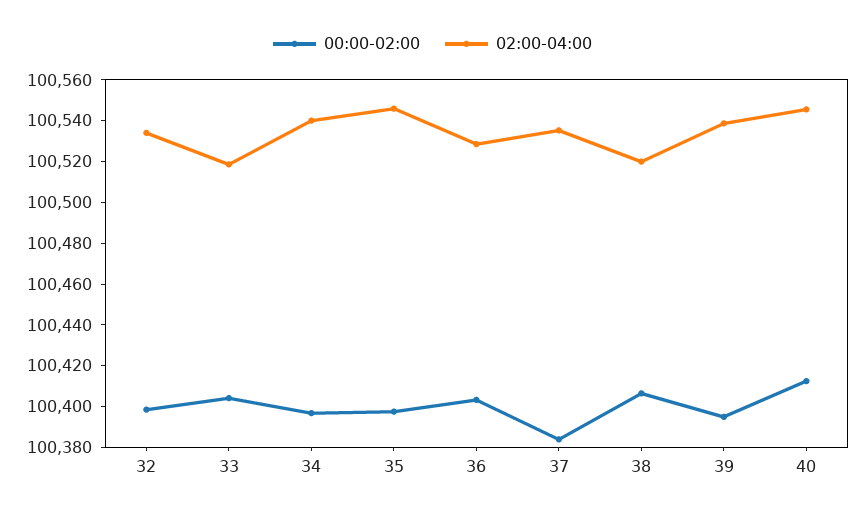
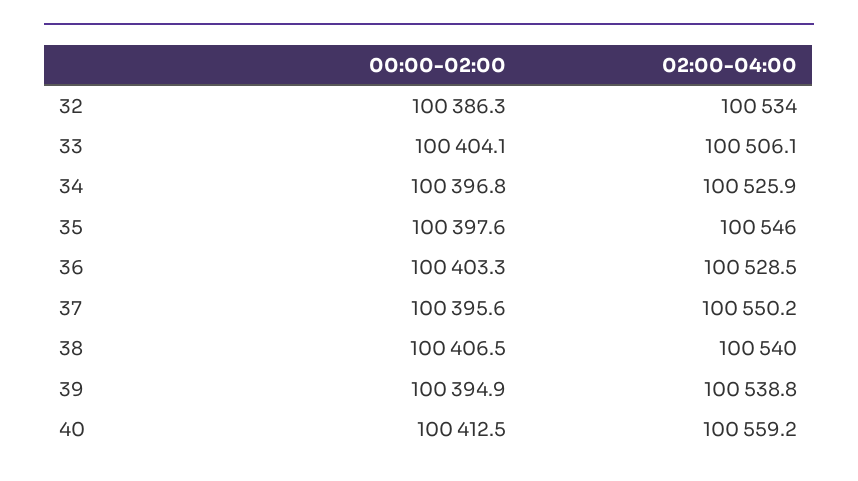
  {
    "00:00-02:00": {
-     "32": 100400,
+     "32": 100386.3,
      "33": 100404.1,
      "34": 100396.8,
      "35": 100397.6,
      "36": 100403.3,
-     "37": 100385,
+     "37": 100395.6,
      "38": 100406.5,
      "39": 100394.9,
      "40": 100412.5
    },
    "02:00-04:00": {
      "32": 100534,
-     "33": 100520,
+     "33": 100506.1,
-     "34": 100540,
+     "34": 100525.9,
      "35": 100546,
      "36": 100528.5,
-     "37": 100535,
+     "37": 100550.2,
-     "38": 100520,
+     "38": 100540,
      "39": 100538.8,
-     "40": 100545
+     "40": 100559.2
    }
  }

